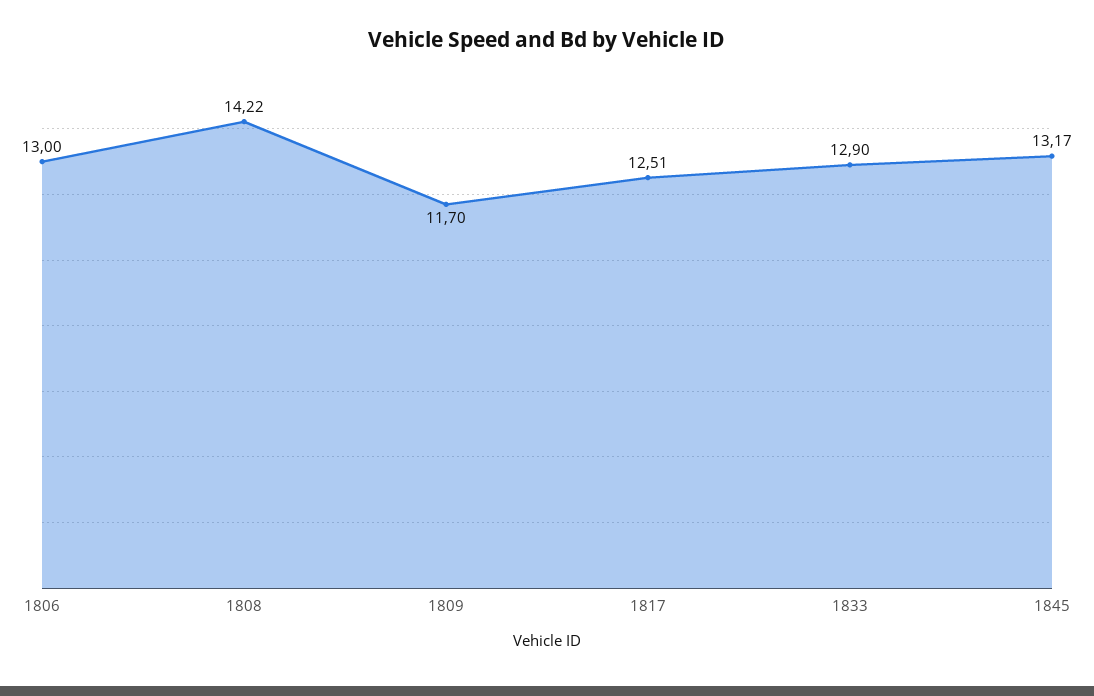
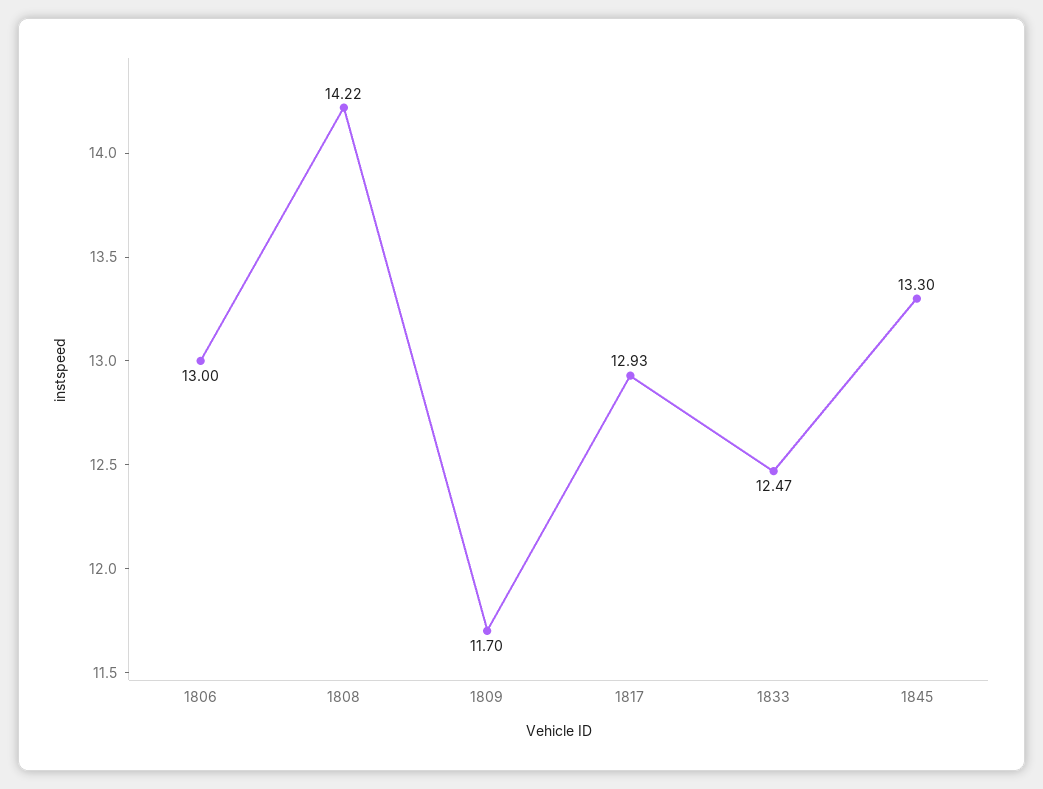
  {
    "1806": 13,
    "1808": 14.22,
    "1809": 11.7,
-   "1817": 12.51,
+   "1817": 12.93,
-   "1833": 12.9,
+   "1833": 12.47,
-   "1845": 13.17
+   "1845": 13.3
  }

